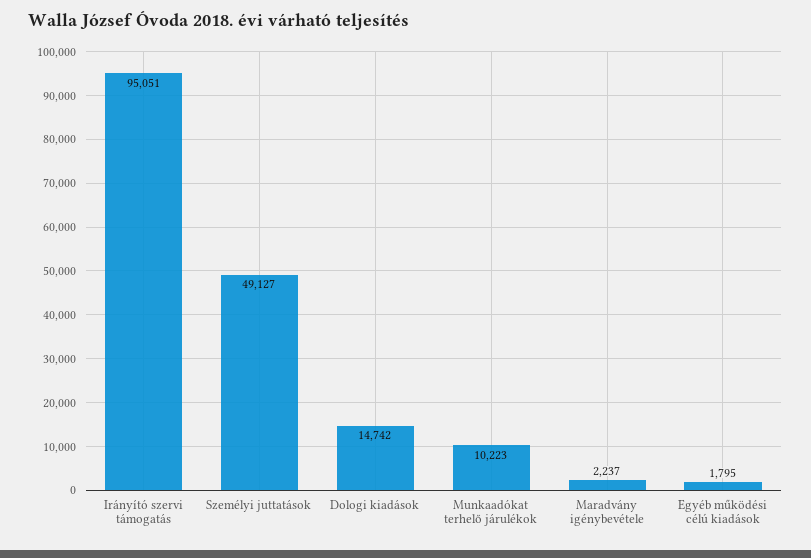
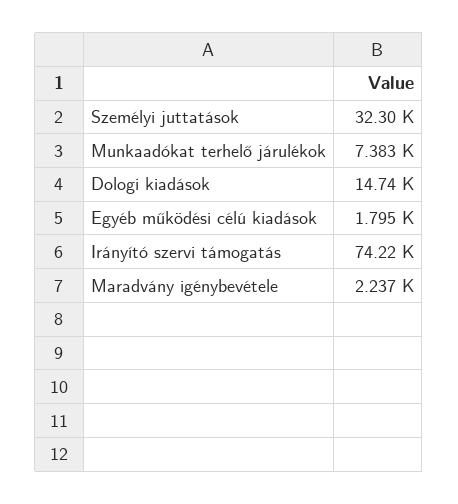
  {
-   "Irányító szervi támogatás": 95051,
+   "Irányító szervi támogatás": 74220,
-   "Személyi juttatások": 49127,
+   "Személyi juttatások": 32300,
    "Dologi kiadások": 14742,
-   "Munkaadókat terhelő járulékok": 10223,
+   "Munkaadókat terhelő járulékok": 7383,
    "Maradvány igénybevétele": 2237,
    "Egyéb működési célú kiadások": 1795
  }

